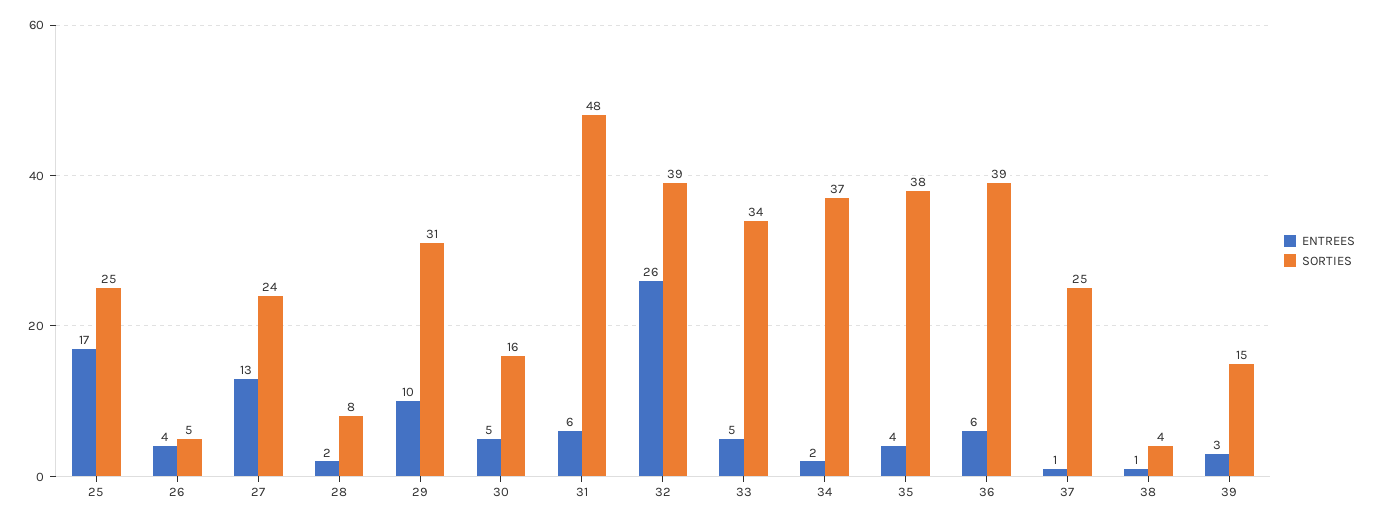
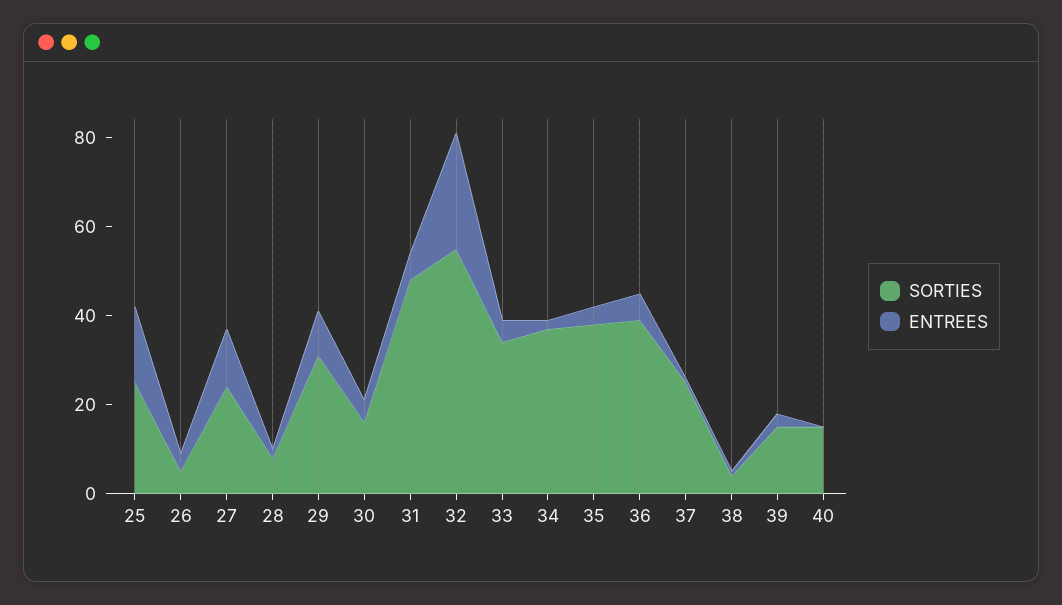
  {
    "ENTREES": {
      "25": 17,
      "26": 4,
      "27": 13,
      "28": 2,
      "29": 10,
      "30": 5,
      "31": 6,
      "32": 26,
      "33": 5,
      "34": 2,
      "35": 4,
      "36": 6,
      "37": 1,
      "38": 1,
-     "39": 3
+     "39": 3,
+     "40": 0
    },
    "SORTIES": {
      "25": 25,
      "26": 5,
      "27": 24,
      "28": 8,
      "29": 31,
      "30": 16,
      "31": 48,
-     "32": 39,
+     "32": 55,
      "33": 34,
      "34": 37,
      "35": 38,
      "36": 39,
      "37": 25,
      "38": 4,
-     "39": 15
+     "39": 15,
+     "40": 15
    }
  }

